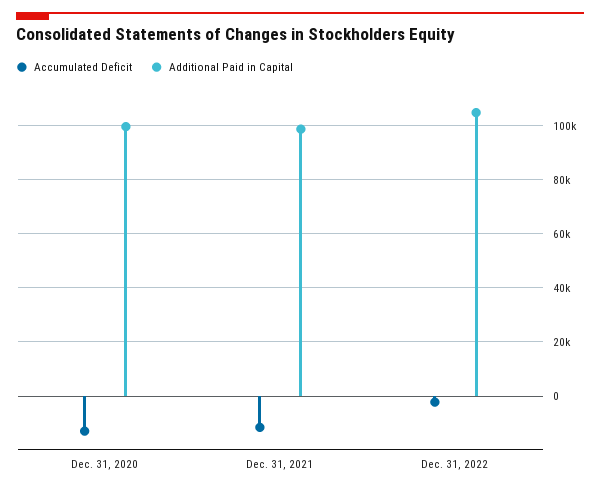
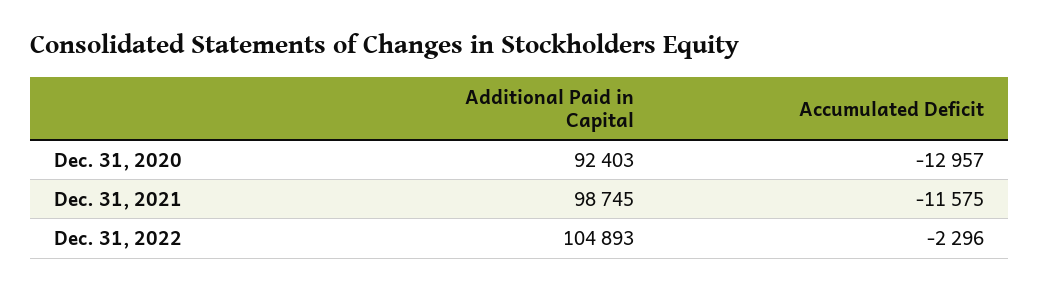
  {
    "Accumulated Deficit": {
      "Dec. 31, 2020": -12957,
      "Dec. 31, 2021": -11575,
      "Dec. 31, 2022": -2296
    },
    "Additional Paid in Capital": {
-     "Dec. 31, 2020": 100000,
+     "Dec. 31, 2020": 92403,
      "Dec. 31, 2021": 98745,
      "Dec. 31, 2022": 104893
    }
  }

